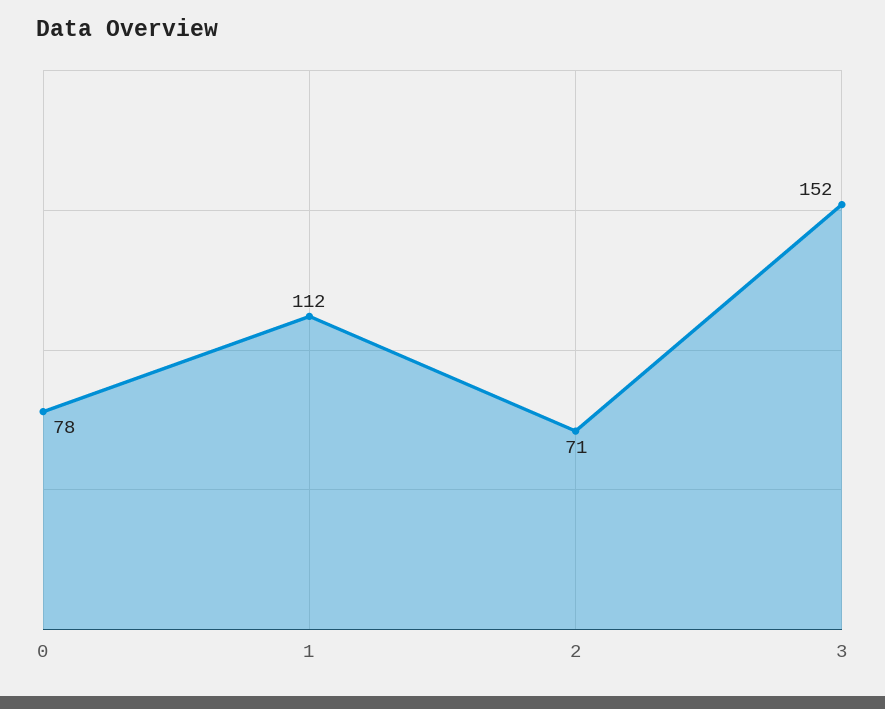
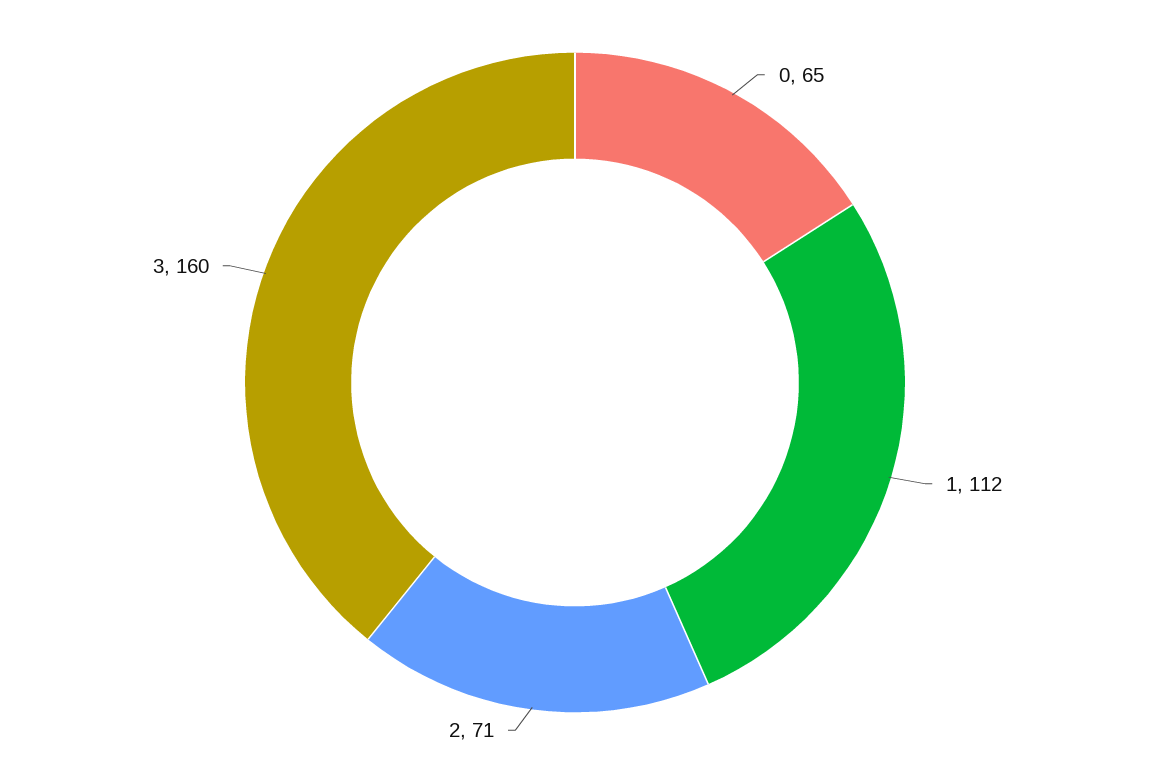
  {
-   "0": 78,
+   "0": 65,
    "1": 112,
    "2": 71,
-   "3": 152
+   "3": 160
  }

